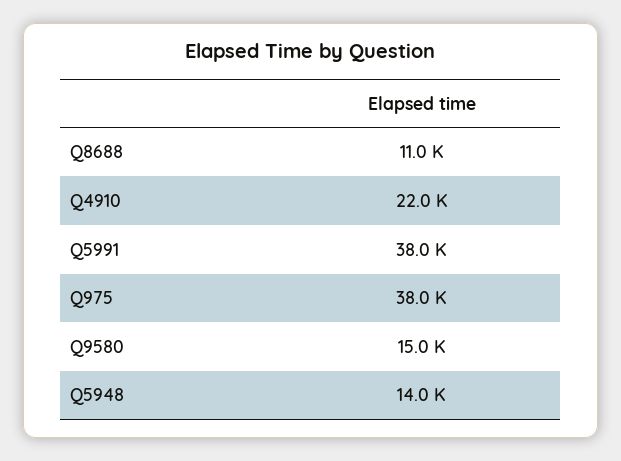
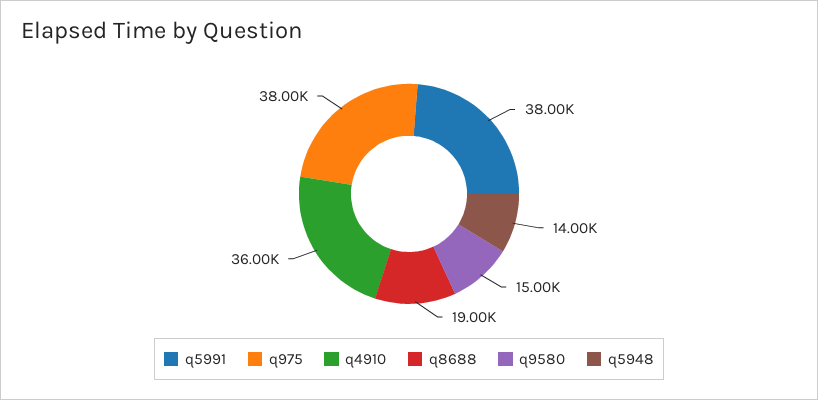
  {
-   "Q8688": 11000,
+   "Q8688": 19000,
-   "Q4910": 22000,
+   "Q4910": 36000,
    "Q5991": 38000,
    "Q975": 38000,
    "Q9580": 15000,
    "Q5948": 14000
  }

